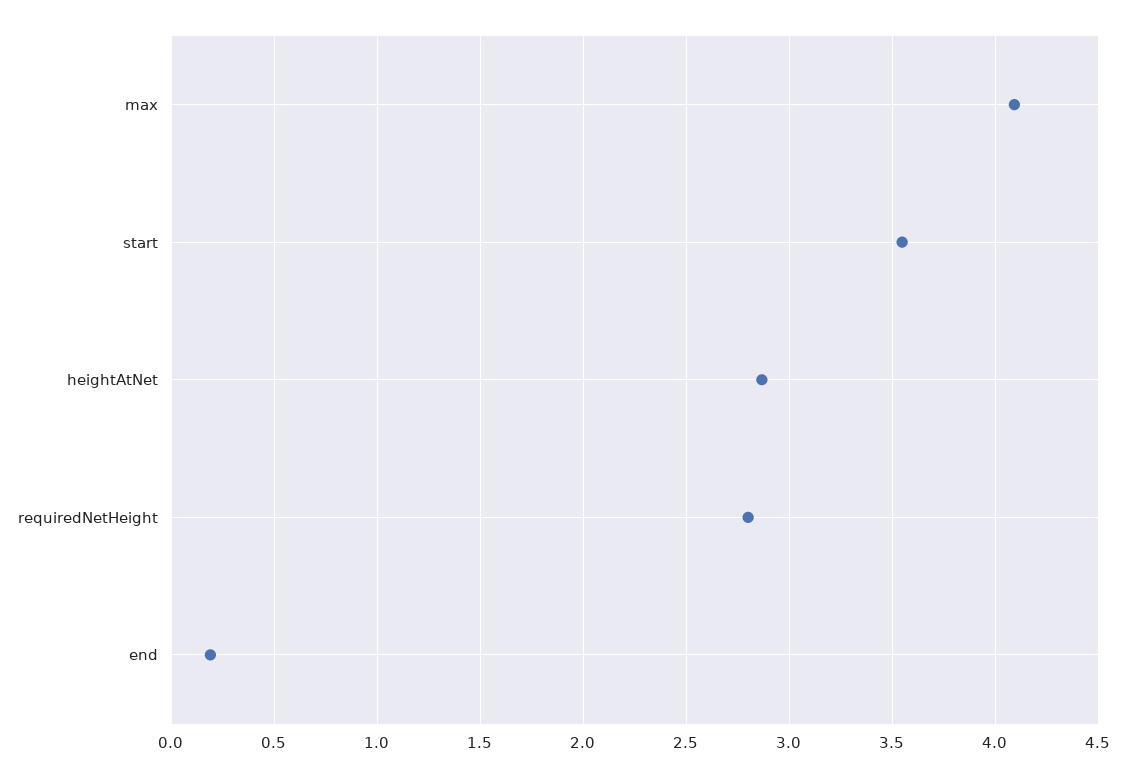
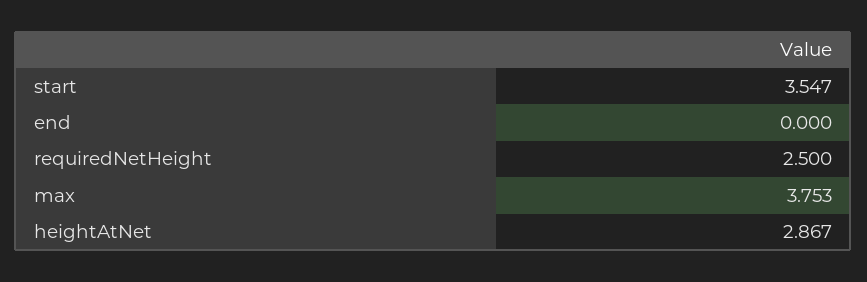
  {
-   "max": 4.1,
+   "max": 3.753,
    "start": 3.547,
    "heightAtNet": 2.867,
-   "requiredNetHeight": 2.8,
+   "requiredNetHeight": 2.5,
-   "end": 0.2
+   "end": 0
  }

